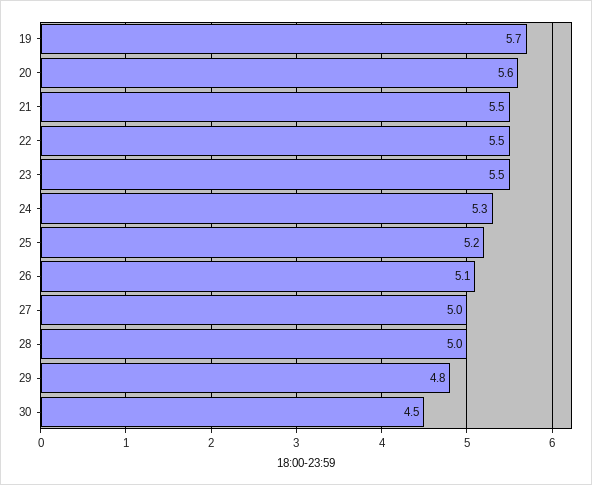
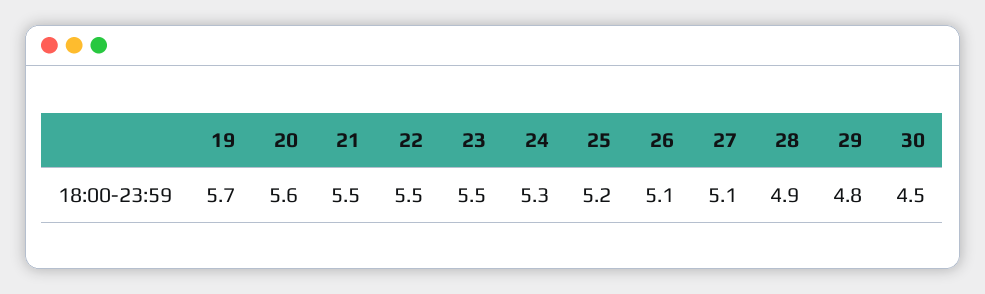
  {
    "19": 5.7,
    "20": 5.6,
    "21": 5.5,
    "22": 5.5,
    "23": 5.5,
    "24": 5.3,
    "25": 5.2,
    "26": 5.1,
-   "27": 5,
+   "27": 5.1,
-   "28": 5,
+   "28": 4.9,
    "29": 4.8,
    "30": 4.5
  }

